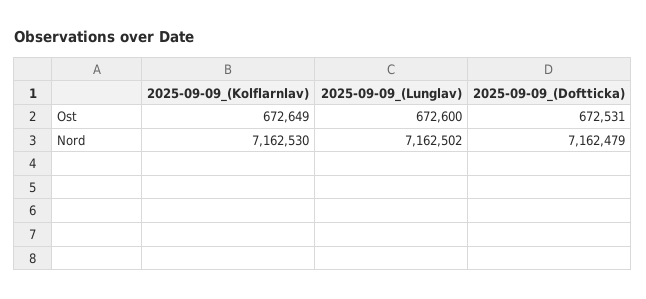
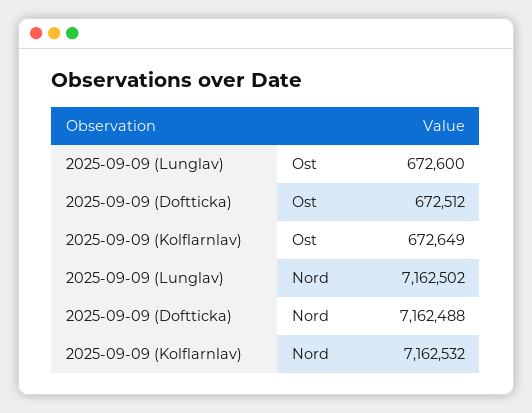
  {
    "2025-09-09_(Kolflarnlav)": {
      "Ost": 672649,
-     "Nord": 7162530
+     "Nord": 7162532
    },
    "2025-09-09_(Lunglav)": {
      "Ost": 672600,
      "Nord": 7162502
    },
    "2025-09-09_(Doftticka)": {
-     "Ost": 672531,
+     "Ost": 672512,
-     "Nord": 7162479
+     "Nord": 7162488
    }
  }

